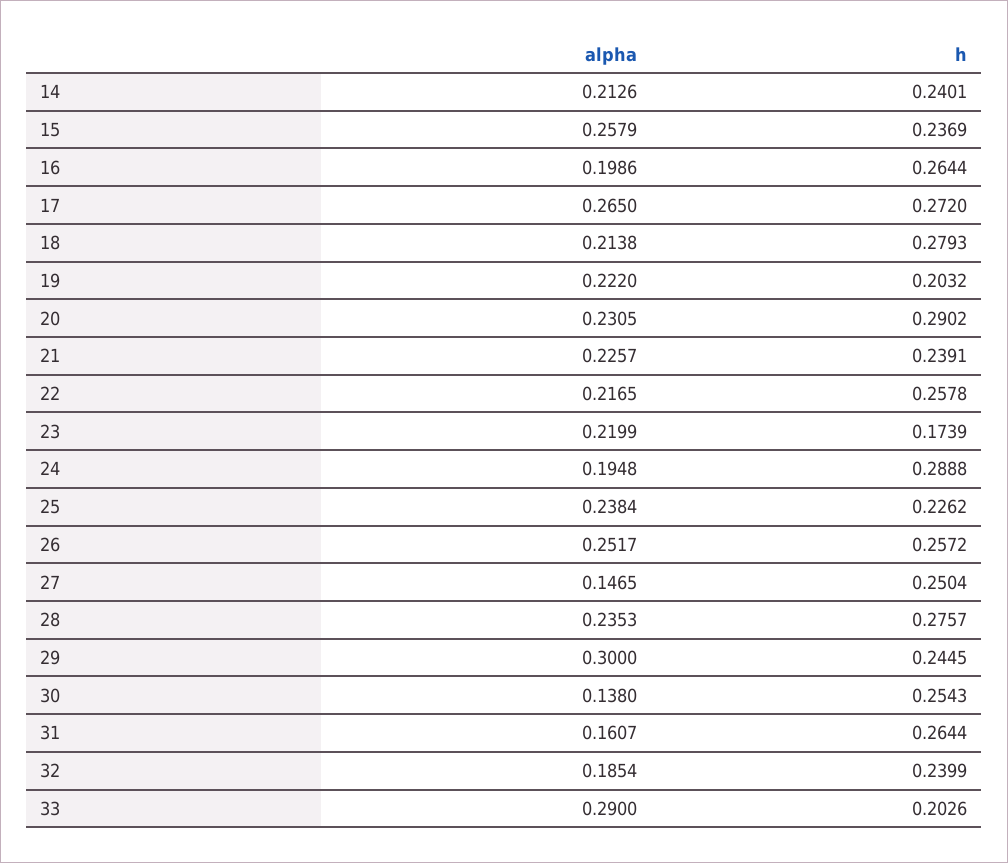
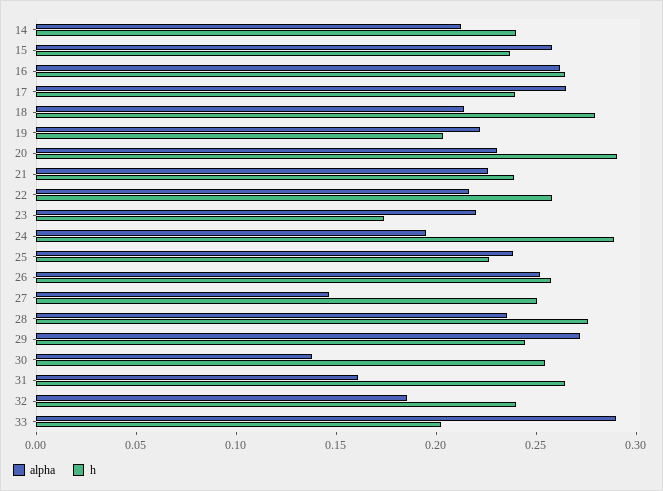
  {
    "alpha": {
      "14": 0.2126,
      "15": 0.2579,
-     "16": 0.1986,
+     "16": 0.26,
      "17": 0.265,
      "18": 0.2138,
      "19": 0.222,
      "20": 0.2305,
      "21": 0.2257,
      "22": 0.2165,
      "23": 0.2199,
      "24": 0.1948,
      "25": 0.2384,
      "26": 0.2517,
      "27": 0.1465,
      "28": 0.2353,
-     "29": 0.3,
+     "29": 0.27,
      "30": 0.138,
      "31": 0.1607,
      "32": 0.1854,
      "33": 0.29
    },
    "h": {
      "14": 0.2401,
      "15": 0.2369,
      "16": 0.2644,
-     "17": 0.272,
+     "17": 0.24,
      "18": 0.2793,
      "19": 0.2032,
      "20": 0.2902,
      "21": 0.2391,
      "22": 0.2578,
      "23": 0.1739,
      "24": 0.2888,
      "25": 0.2262,
      "26": 0.2572,
      "27": 0.2504,
      "28": 0.2757,
      "29": 0.2445,
      "30": 0.2543,
      "31": 0.2644,
      "32": 0.2399,
      "33": 0.2026
    }
  }

